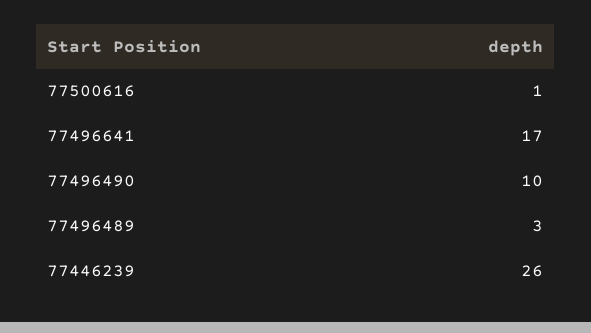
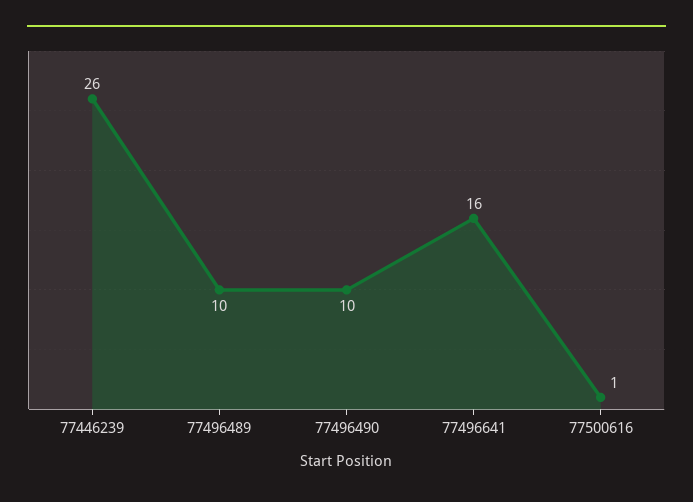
  {
    "77500616": 1,
-   "77496641": 17,
+   "77496641": 16,
    "77496490": 10,
-   "77496489": 3,
+   "77496489": 10,
    "77446239": 26
  }

